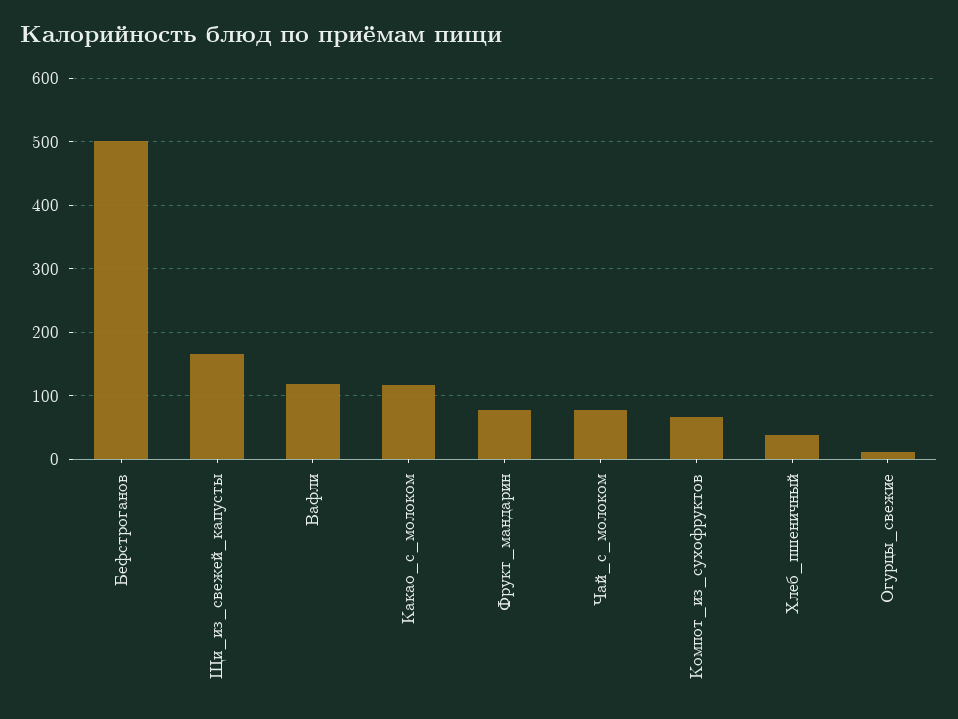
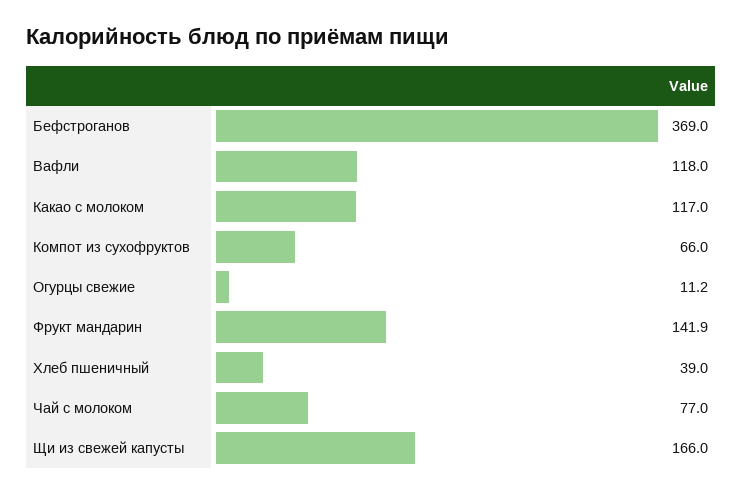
  {
-   "Бефстроганов": 500,
+   "Бефстроганов": 369,
    "Щи_из_свежей_капусты": 166,
    "Вафли": 118,
    "Какао_с_молоком": 117,
-   "Фрукт_мандарин": 80,
+   "Фрукт_мандарин": 141.9,
    "Чай_с_молоком": 77,
    "Компот_из_сухофруктов": 66,
    "Хлеб_пшеничный": 39,
    "Огурцы_свежие": 11.2
  }

